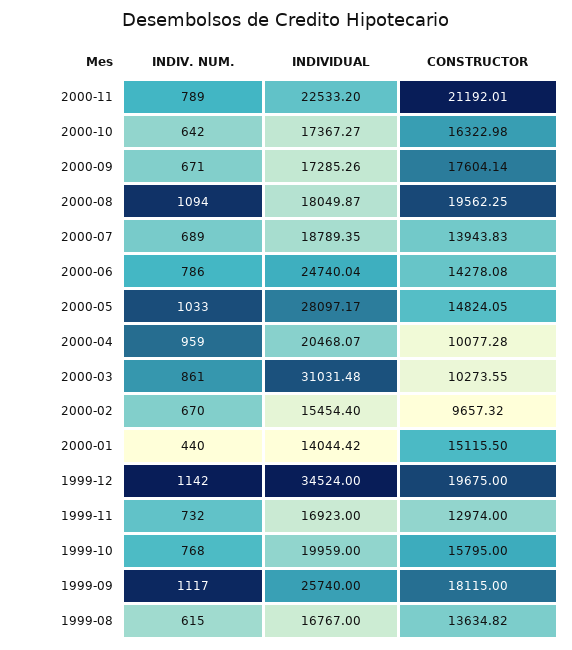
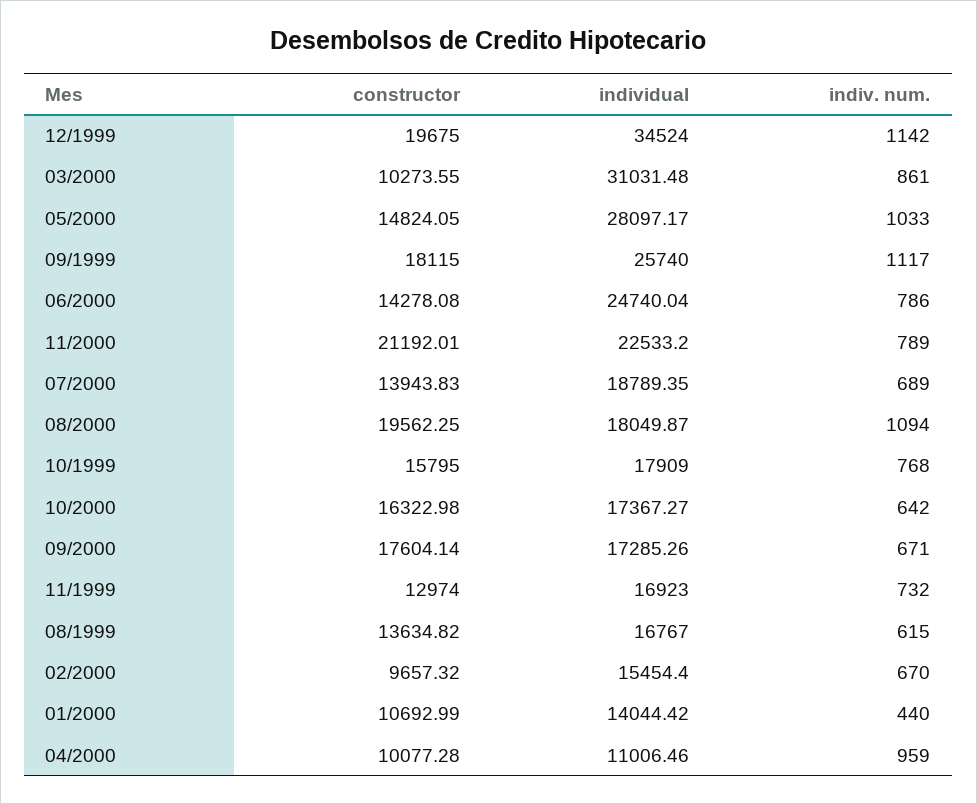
  {
    "INDIV. NUM.": {
      "2000-11": 789,
      "2000-10": 642,
      "2000-09": 671,
      "2000-08": 1094,
      "2000-07": 689,
      "2000-06": 786,
      "2000-05": 1033,
      "2000-04": 959,
      "2000-03": 861,
      "2000-02": 670,
      "2000-01": 440,
      "1999-12": 1142,
      "1999-11": 732,
      "1999-10": 768,
      "1999-09": 1117,
      "1999-08": 615
    },
    "INDIVIDUAL": {
      "2000-11": 22533.2,
      "2000-10": 17367.27,
      "2000-09": 17285.26,
      "2000-08": 18049.87,
      "2000-07": 18789.35,
      "2000-06": 24740.04,
      "2000-05": 28097.17,
-     "2000-04": 20468.07,
+     "2000-04": 11006.46,
      "2000-03": 31031.48,
      "2000-02": 15454.4,
      "2000-01": 14044.42,
      "1999-12": 34524,
      "1999-11": 16923,
-     "1999-10": 19959,
+     "1999-10": 17909,
      "1999-09": 25740,
      "1999-08": 16767
    },
    "CONSTRUCTOR": {
      "2000-11": 21192.01,
      "2000-10": 16322.98,
      "2000-09": 17604.14,
      "2000-08": 19562.25,
      "2000-07": 13943.83,
      "2000-06": 14278.08,
      "2000-05": 14824.05,
      "2000-04": 10077.28,
      "2000-03": 10273.55,
      "2000-02": 9657.32,
-     "2000-01": 15115.5,
+     "2000-01": 10692.99,
      "1999-12": 19675,
      "1999-11": 12974,
      "1999-10": 15795,
      "1999-09": 18115,
      "1999-08": 13634.82
    }
  }

